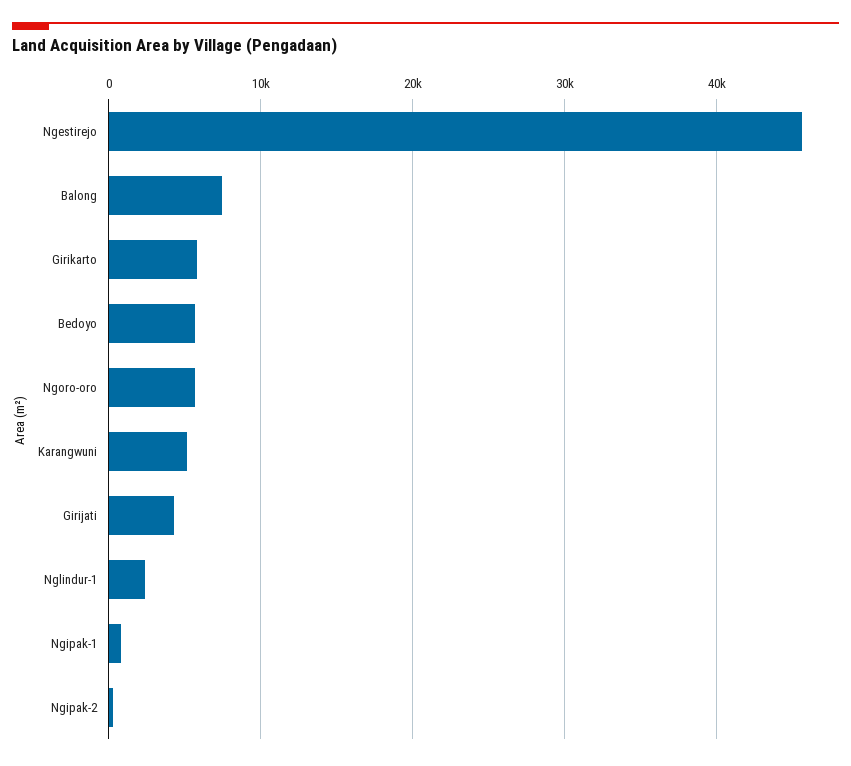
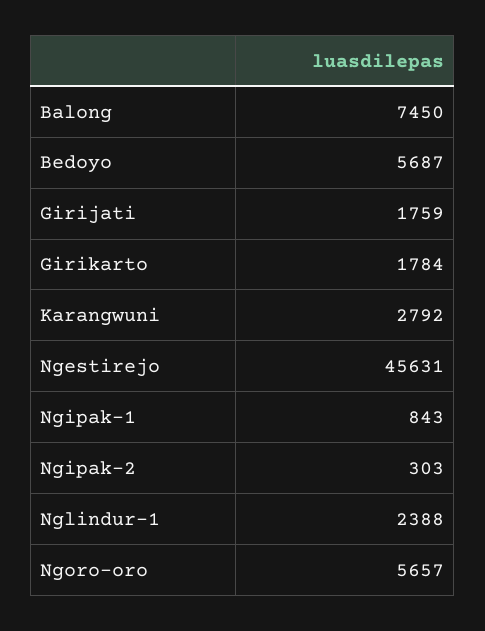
  {
    "Ngestirejo": 45631,
    "Balong": 7450,
-   "Girikarto": 6000,
+   "Girikarto": 1784,
    "Bedoyo": 5687,
    "Ngoro-oro": 5657,
-   "Karangwuni": 5000,
+   "Karangwuni": 2792,
-   "Girijati": 4000,
+   "Girijati": 1759,
    "Nglindur-1": 2388,
    "Ngipak-1": 843,
    "Ngipak-2": 303
  }

